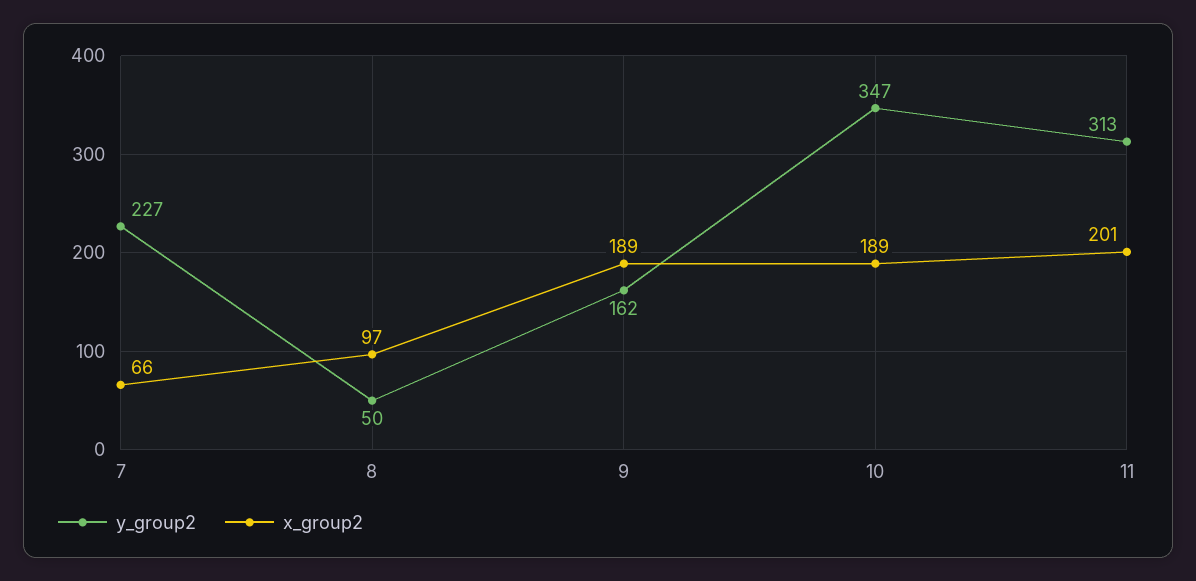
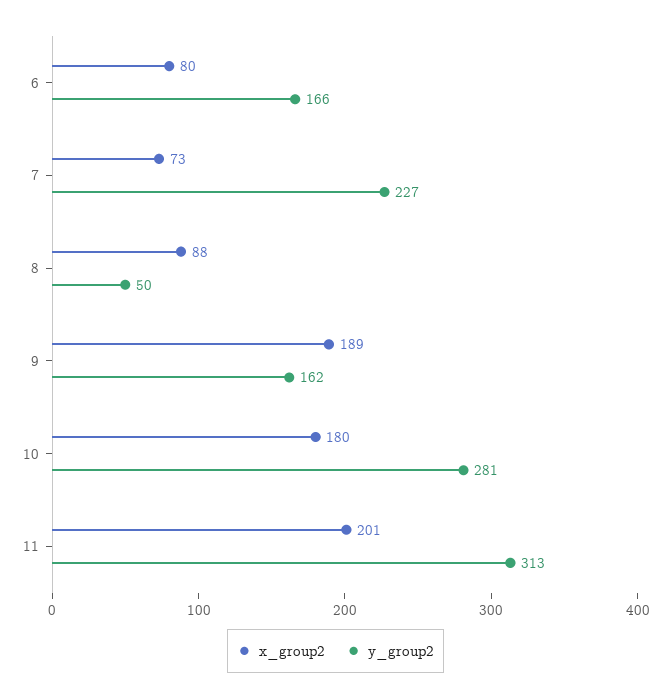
  {
    "y_group2": {
      "7": 227,
      "8": 50,
      "9": 162,
-     "10": 347,
+     "10": 281,
-     "11": 313
+     "11": 313,
+     "6": 166
    },
    "x_group2": {
-     "7": 66,
+     "7": 73,
-     "8": 97,
+     "8": 88,
      "9": 189,
-     "10": 189,
+     "10": 180,
-     "11": 201
+     "11": 201,
+     "6": 80
    }
  }

